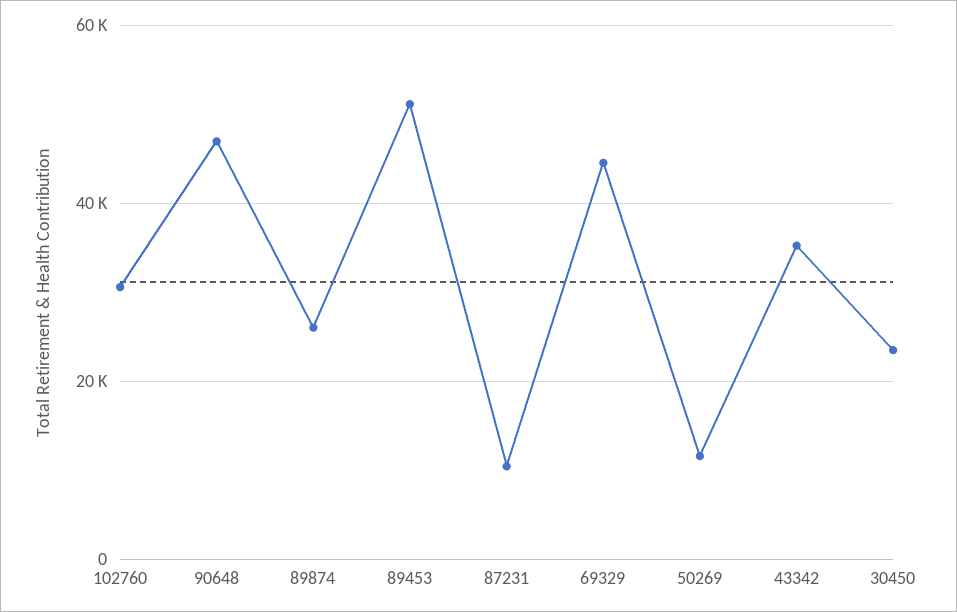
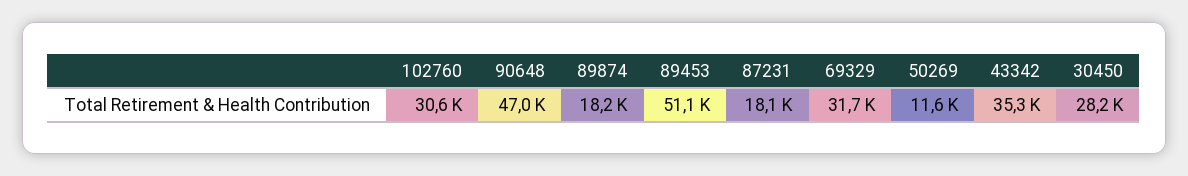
  {
    "102760": 30600,
    "90648": 47000,
-   "89874": 26000,
+   "89874": 18200,
    "89453": 51100,
-   "87231": 10000,
+   "87231": 18100,
-   "69329": 44000,
+   "69329": 31700,
    "50269": 11600,
    "43342": 35300,
-   "30450": 24000
+   "30450": 28200
  }

